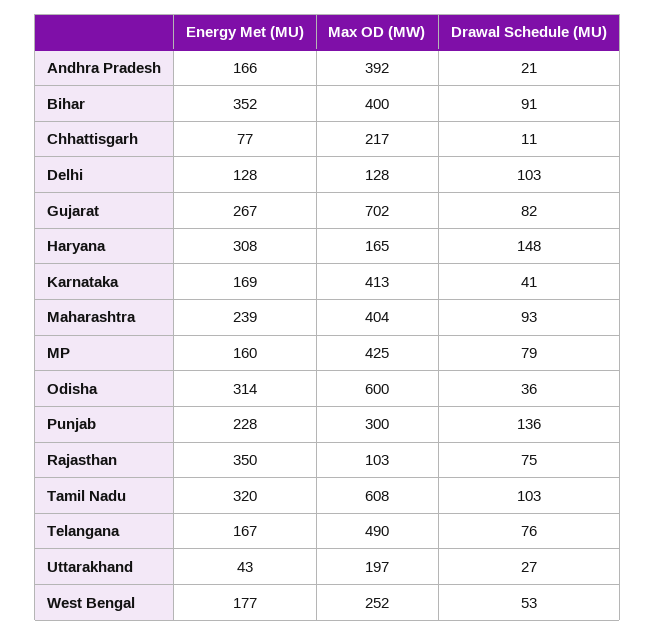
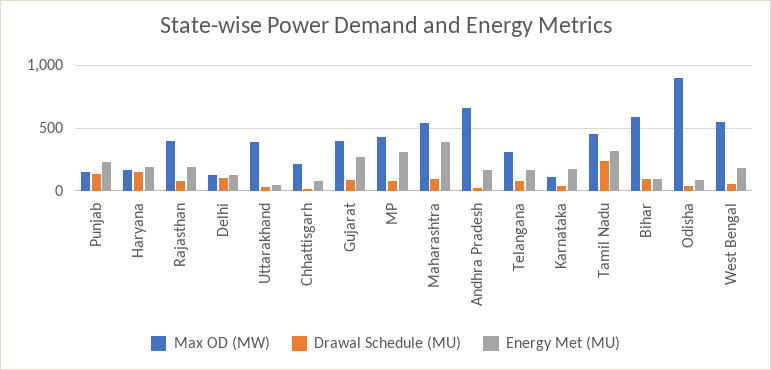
  {
    "Energy Met (MU)": {
      "Andhra Pradesh": 166,
-     "Bihar": 352,
+     "Bihar": 100,
      "Chhattisgarh": 77,
      "Delhi": 128,
      "Gujarat": 267,
-     "Haryana": 308,
+     "Haryana": 200,
      "Karnataka": 169,
-     "Maharashtra": 239,
+     "Maharashtra": 400,
-     "MP": 160,
+     "MP": 300,
-     "Odisha": 314,
+     "Odisha": 100,
      "Punjab": 228,
-     "Rajasthan": 350,
+     "Rajasthan": 200,
      "Tamil Nadu": 320,
      "Telangana": 167,
      "Uttarakhand": 43,
      "West Bengal": 177
    },
    "Max OD (MW)": {
-     "Andhra Pradesh": 392,
+     "Andhra Pradesh": 650,
-     "Bihar": 400,
+     "Bihar": 600,
      "Chhattisgarh": 217,
      "Delhi": 128,
-     "Gujarat": 702,
+     "Gujarat": 400,
      "Haryana": 165,
-     "Karnataka": 413,
+     "Karnataka": 100,
-     "Maharashtra": 404,
+     "Maharashtra": 550,
      "MP": 425,
-     "Odisha": 600,
+     "Odisha": 900,
-     "Punjab": 300,
+     "Punjab": 150,
-     "Rajasthan": 103,
+     "Rajasthan": 400,
-     "Tamil Nadu": 608,
+     "Tamil Nadu": 450,
-     "Telangana": 490,
+     "Telangana": 300,
-     "Uttarakhand": 197,
+     "Uttarakhand": 400,
-     "West Bengal": 252
+     "West Bengal": 550
    },
    "Drawal Schedule (MU)": {
      "Andhra Pradesh": 21,
      "Bihar": 91,
      "Chhattisgarh": 11,
      "Delhi": 103,
      "Gujarat": 82,
      "Haryana": 148,
      "Karnataka": 41,
      "Maharashtra": 93,
      "MP": 79,
      "Odisha": 36,
      "Punjab": 136,
      "Rajasthan": 75,
-     "Tamil Nadu": 103,
+     "Tamil Nadu": 250,
      "Telangana": 76,
      "Uttarakhand": 27,
      "West Bengal": 53
    }
  }

